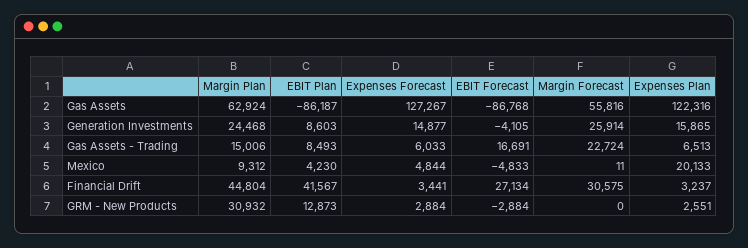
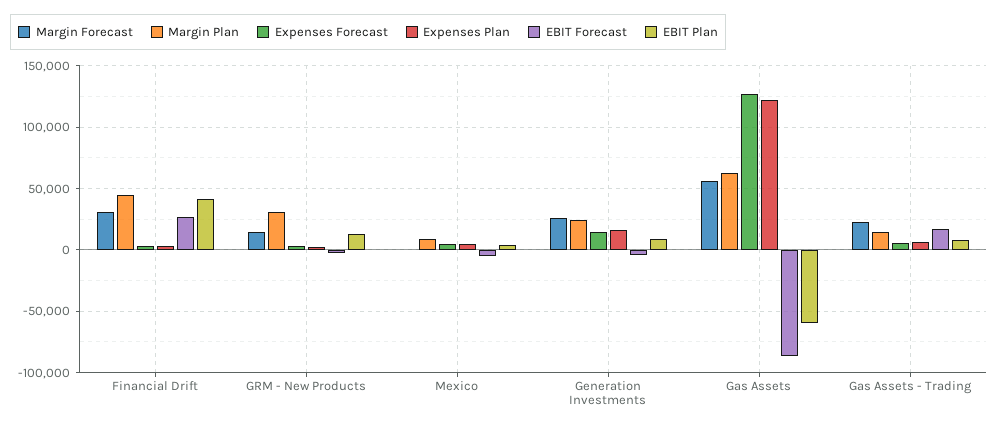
  {
    "Margin Plan": {
      "Gas Assets": 62924,
      "Generation Investments": 24468,
      "Gas Assets - Trading": 15006,
      "Mexico": 9312,
      "Financial Drift": 44804,
      "GRM - New Products": 30932
    },
    "EBIT Plan": {
-     "Gas Assets": -86187,
+     "Gas Assets": -60000,
      "Generation Investments": 8603,
      "Gas Assets - Trading": 8493,
      "Mexico": 4230,
      "Financial Drift": 41567,
      "GRM - New Products": 12873
    },
    "Expenses Forecast": {
      "Gas Assets": 127267,
      "Generation Investments": 14877,
      "Gas Assets - Trading": 6033,
      "Mexico": 4844,
      "Financial Drift": 3441,
      "GRM - New Products": 2884
    },
    "EBIT Forecast": {
      "Gas Assets": -86768,
      "Generation Investments": -4105,
      "Gas Assets - Trading": 16691,
      "Mexico": -4833,
      "Financial Drift": 27134,
      "GRM - New Products": -2884
    },
    "Margin Forecast": {
      "Gas Assets": 55816,
      "Generation Investments": 25914,
      "Gas Assets - Trading": 22724,
      "Mexico": 11,
      "Financial Drift": 30575,
-     "GRM - New Products": 0
+     "GRM - New Products": 15000
    },
    "Expenses Plan": {
      "Gas Assets": 122316,
      "Generation Investments": 15865,
      "Gas Assets - Trading": 6513,
-     "Mexico": 20133,
+     "Mexico": 5000,
      "Financial Drift": 3237,
      "GRM - New Products": 2551
    }
  }

